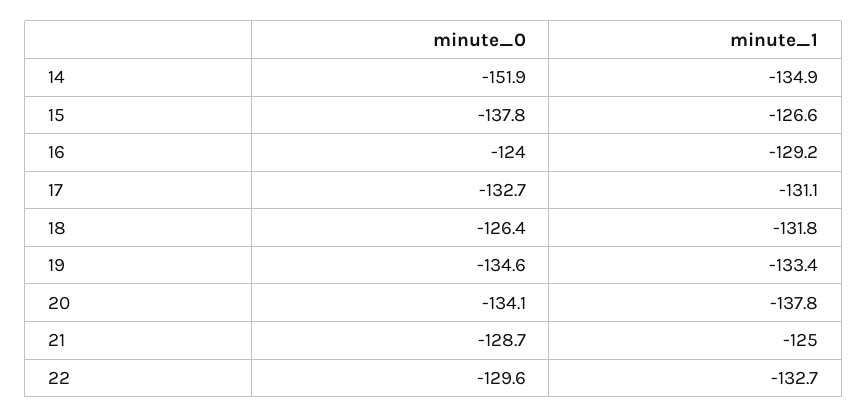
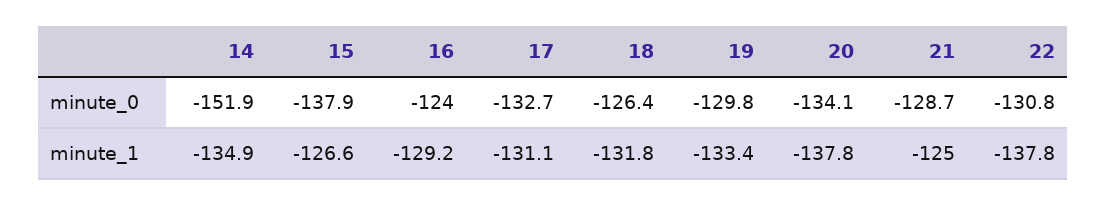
  {
    "minute_0": {
      "14": -151.9,
-     "15": -137.8,
+     "15": -137.9,
      "16": -124,
      "17": -132.7,
      "18": -126.4,
-     "19": -134.6,
+     "19": -129.8,
      "20": -134.1,
      "21": -128.7,
-     "22": -129.6
+     "22": -130.8
    },
    "minute_1": {
      "14": -134.9,
      "15": -126.6,
      "16": -129.2,
      "17": -131.1,
      "18": -131.8,
      "19": -133.4,
      "20": -137.8,
      "21": -125,
-     "22": -132.7
+     "22": -137.8
    }
  }

